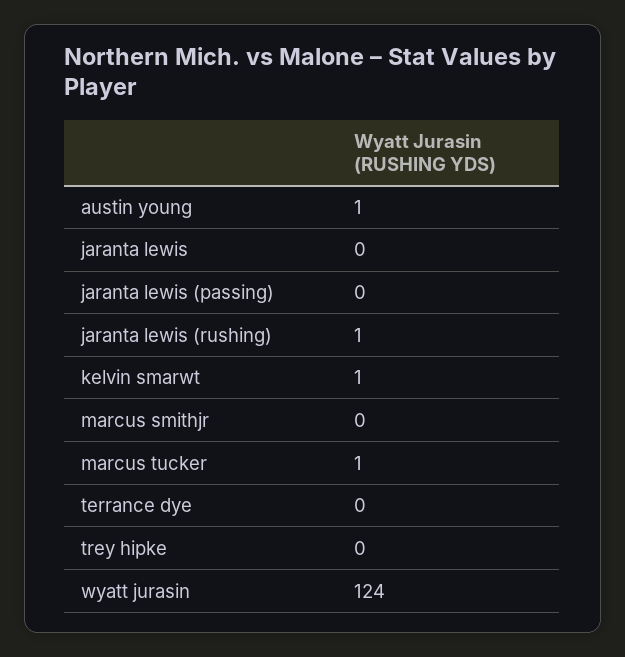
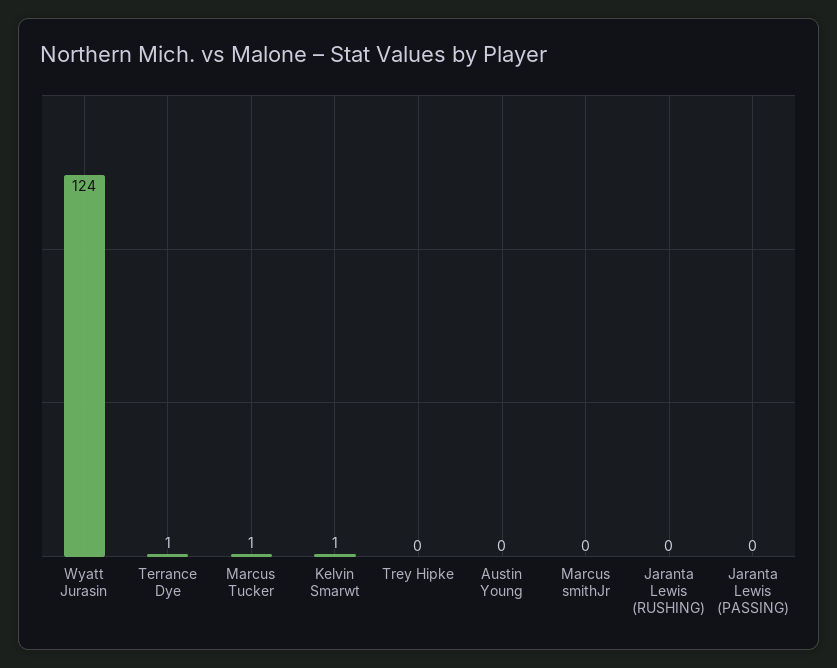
  {
-   "austin young": 1,
+   "austin young": 0,
-   "jaranta lewis": 0,
    "jaranta lewis (passing)": 0,
-   "jaranta lewis (rushing)": 1,
+   "jaranta lewis (rushing)": 0,
    "kelvin smarwt": 1,
    "marcus smithjr": 0,
    "marcus tucker": 1,
-   "terrance dye": 0,
+   "terrance dye": 1,
    "trey hipke": 0,
    "wyatt jurasin": 124
  }

